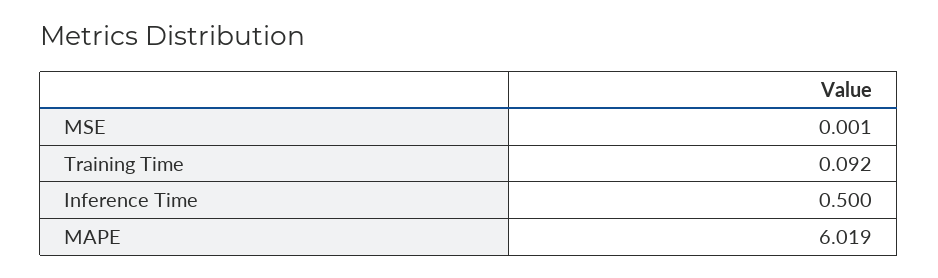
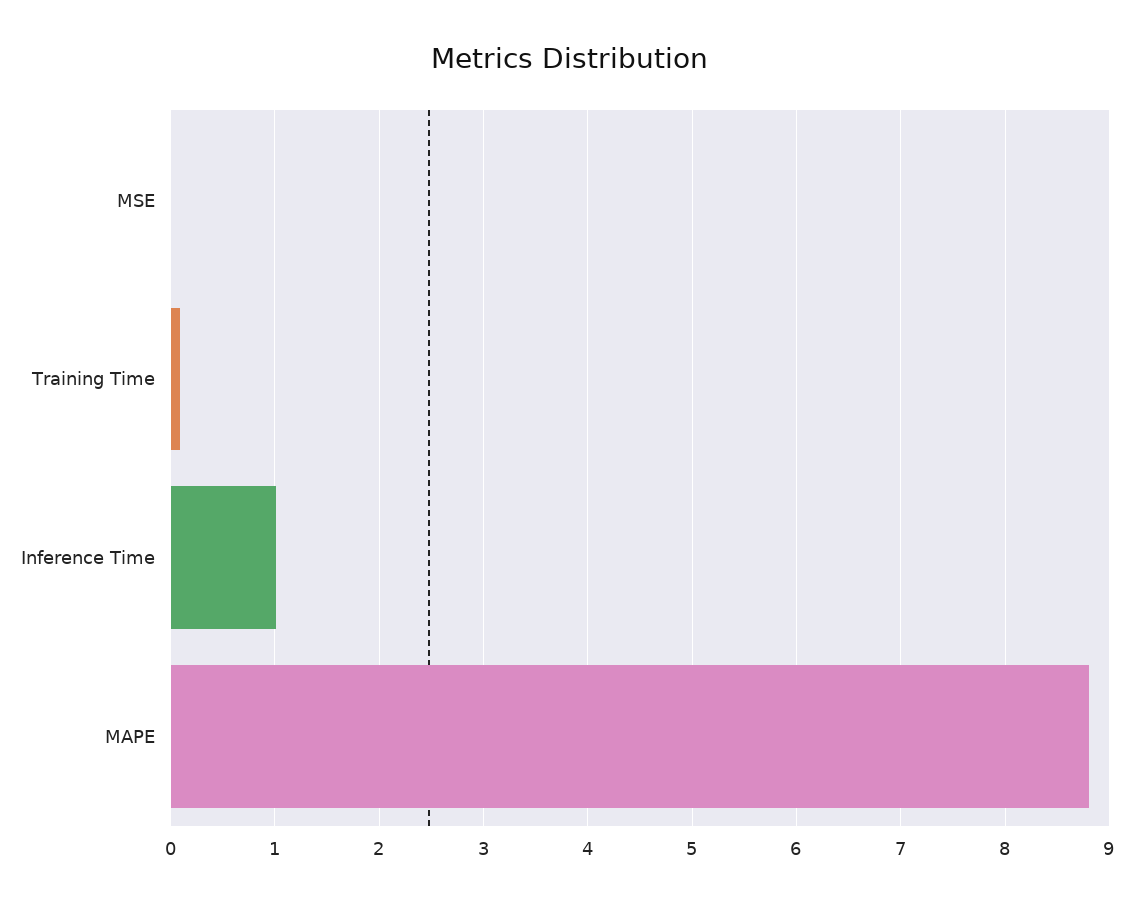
  {
    "MSE": 0.001,
    "Training Time": 0.092,
-   "Inference Time": 0.5,
+   "Inference Time": 1,
-   "MAPE": 6.019
+   "MAPE": 8.8
  }

